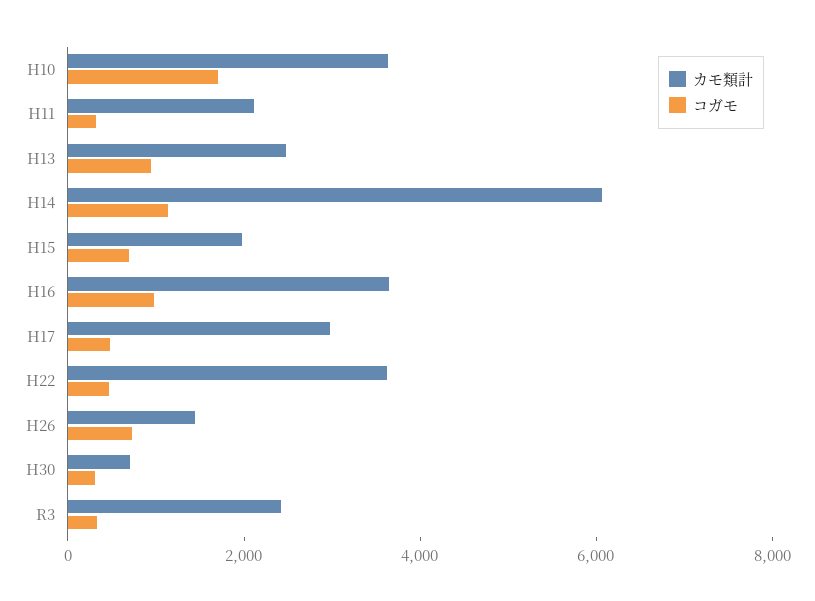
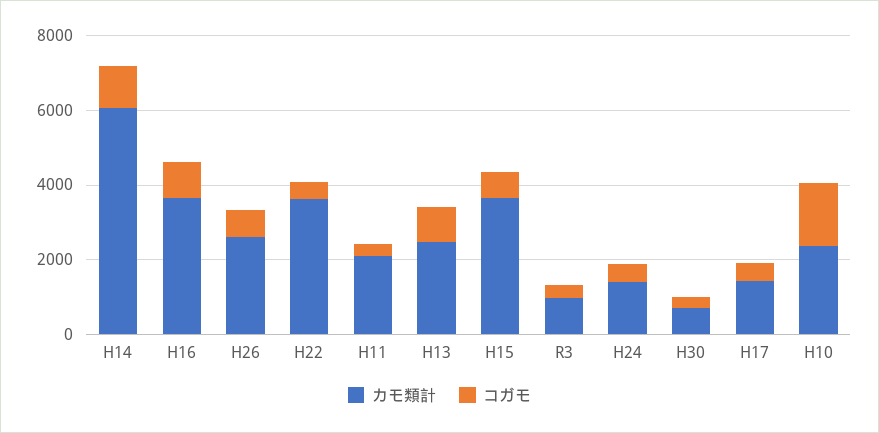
  {
    "カモ類計": {
-     "H10": 3500,
+     "H10": 2500,
      "H11": 2000,
      "H13": 2500,
      "H14": 6000,
-     "H15": 2000,
+     "H15": 3500,
      "H16": 3500,
-     "H17": 3000,
+     "H17": 1500,
      "H22": 3500,
-     "H26": 1500,
+     "H26": 2500,
      "H30": 500,
-     "R3": 2500
+     "R3": 1000,
+     "H24": 1500
    },
    "コガモ": {
      "H10": 1500,
      "H11": 500,
      "H13": 1000,
      "H14": 1000,
      "H15": 500,
      "H16": 1000,
      "H17": 500,
      "H22": 500,
      "H26": 500,
      "H30": 500,
-     "R3": 500
+     "R3": 500,
+     "H24": 500
    }
  }

